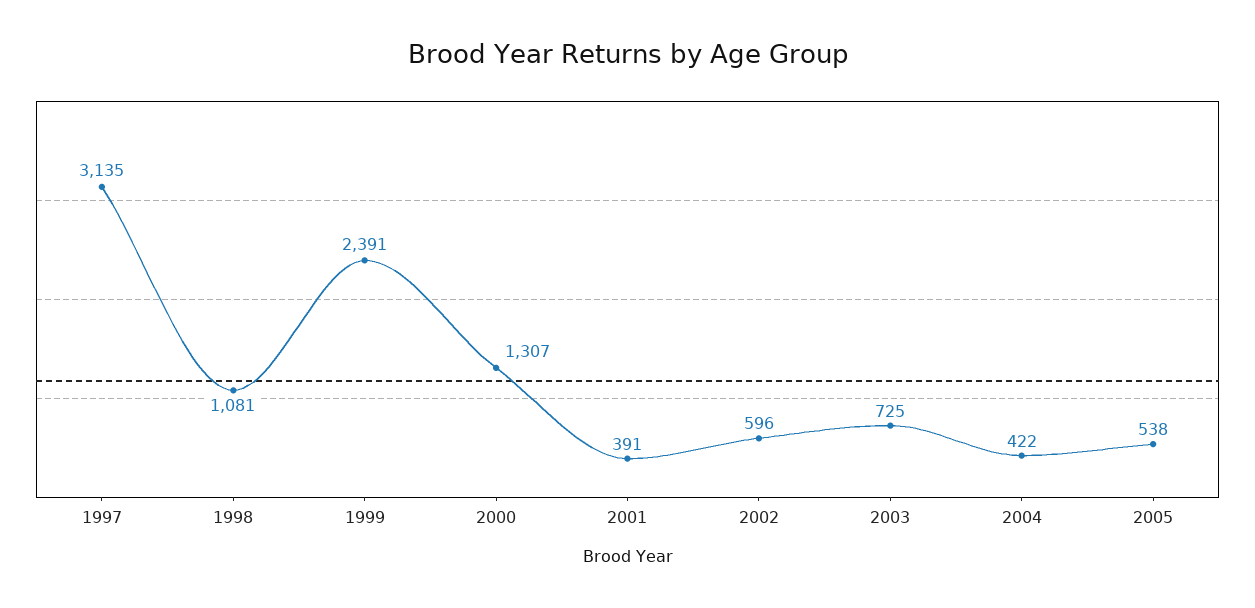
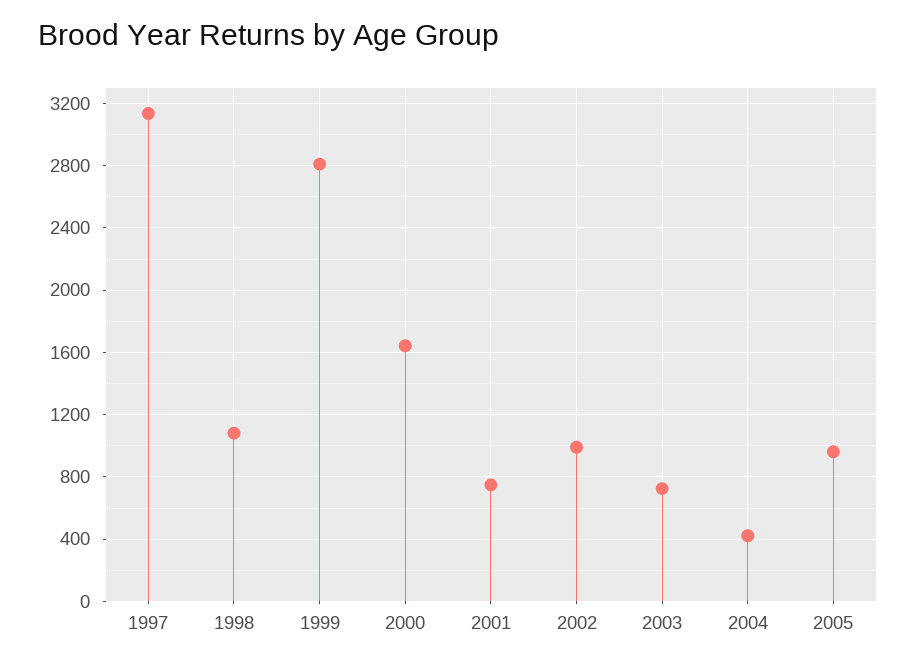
  {
    "1997": 3135,
    "1998": 1081,
-   "1999": 2391,
+   "1999": 2800,
-   "2000": 1307,
+   "2000": 1650,
-   "2001": 391,
+   "2001": 750,
-   "2002": 596,
+   "2002": 1000,
    "2003": 725,
    "2004": 422,
-   "2005": 538
+   "2005": 950
  }

